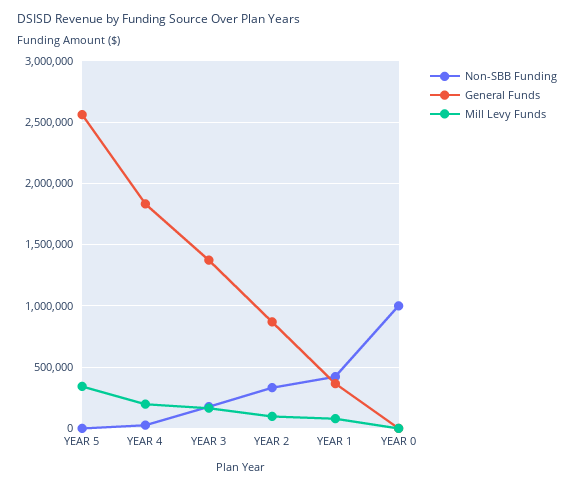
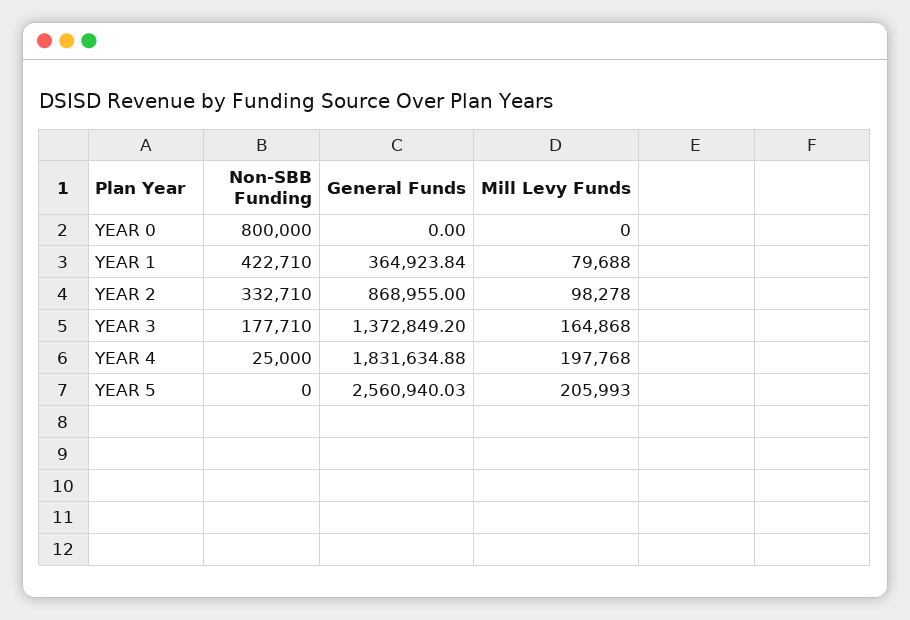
  {
    "Non-SBB Funding": {
      "YEAR 5": 0,
      "YEAR 4": 25000,
      "YEAR 3": 177710,
      "YEAR 2": 332710,
      "YEAR 1": 422710,
-     "YEAR 0": 1000000
+     "YEAR 0": 800000
    },
    "General Funds": {
      "YEAR 5": 2560940.03,
      "YEAR 4": 1831634.88,
      "YEAR 3": 1372849.2,
      "YEAR 2": 868955,
      "YEAR 1": 364923.84,
      "YEAR 0": 0
    },
    "Mill Levy Funds": {
-     "YEAR 5": 350000,
+     "YEAR 5": 205993,
      "YEAR 4": 197768,
      "YEAR 3": 164868,
      "YEAR 2": 98278,
      "YEAR 1": 79688,
      "YEAR 0": 0
    }
  }

